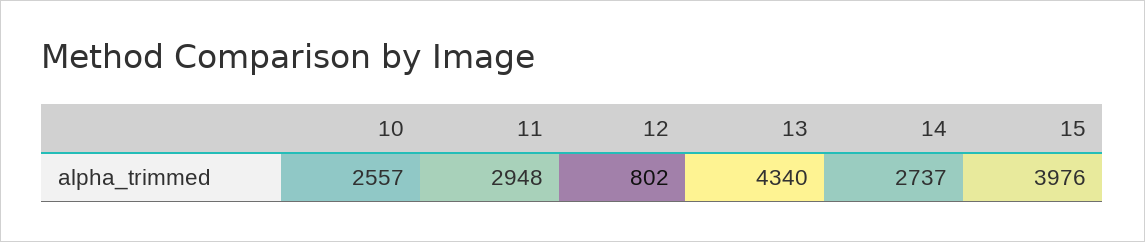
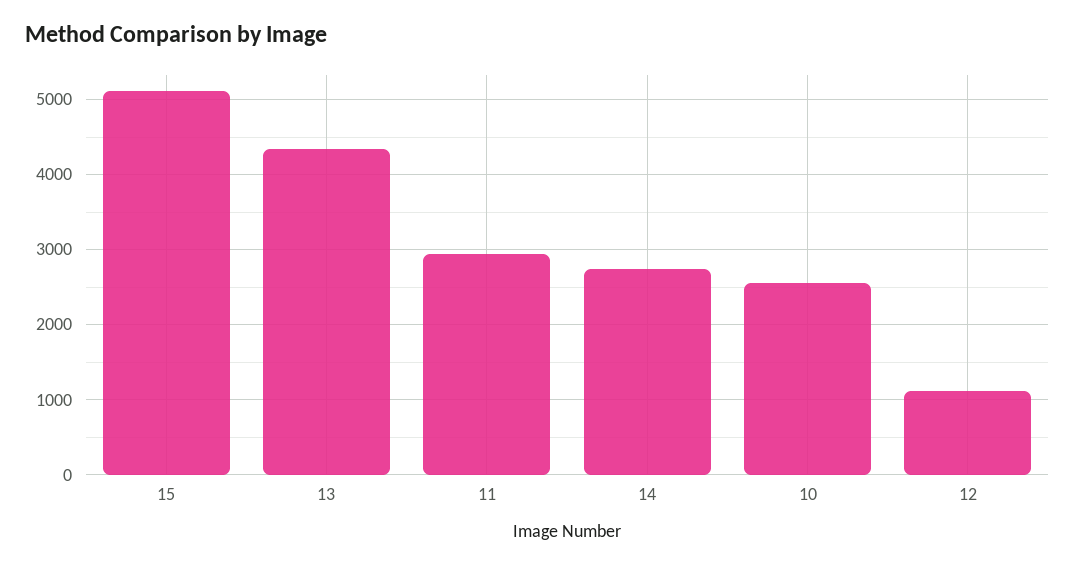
  {
    "10": 2557,
    "11": 2948,
-   "12": 802,
+   "12": 1100,
    "13": 4340,
    "14": 2737,
-   "15": 3976
+   "15": 5100
  }

